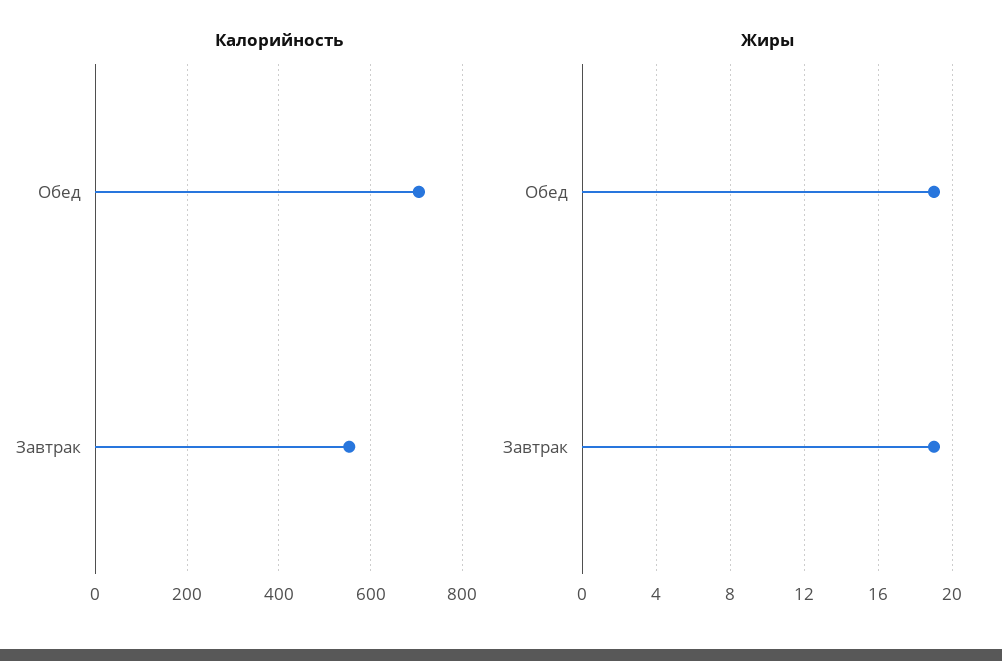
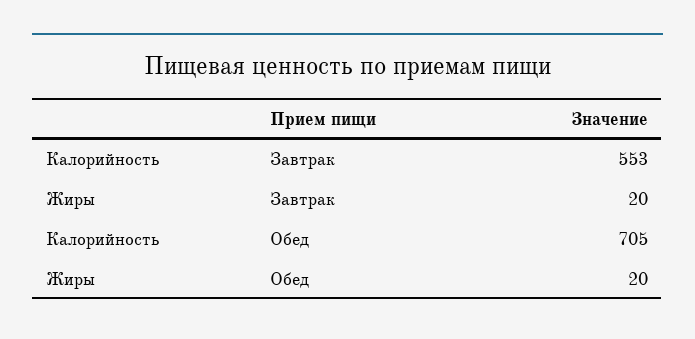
  {
    "Калорийность": {
      "Обед": 705,
      "Завтрак": 553
    },
    "Жиры": {
-     "Обед": 19,
+     "Обед": 20,
-     "Завтрак": 19
+     "Завтрак": 20
    }
  }

